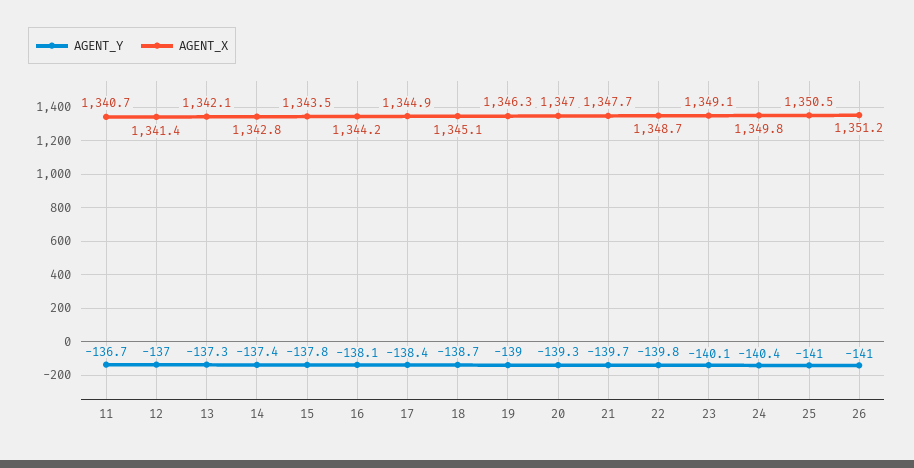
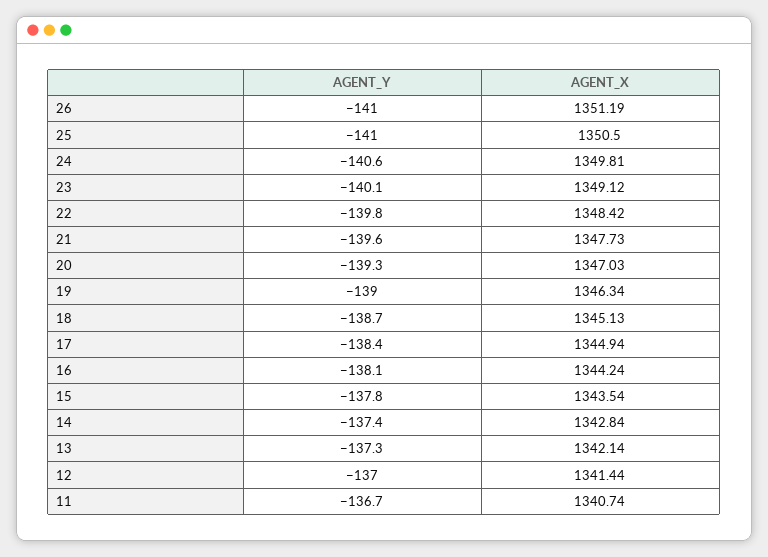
  {
    "AGENT_Y": {
      "11": -136.7,
      "12": -137,
      "13": -137.3,
      "14": -137.4,
      "15": -137.8,
      "16": -138.1,
      "17": -138.4,
      "18": -138.7,
      "19": -139,
      "20": -139.3,
-     "21": -139.7,
+     "21": -139.6,
      "22": -139.8,
      "23": -140.1,
-     "24": -140.4,
+     "24": -140.6,
      "25": -141,
      "26": -141
    },
    "AGENT_X": {
      "11": 1340.74,
      "12": 1341.44,
      "13": 1342.14,
      "14": 1342.84,
      "15": 1343.54,
      "16": 1344.24,
      "17": 1344.94,
      "18": 1345.13,
      "19": 1346.34,
      "20": 1347.03,
      "21": 1347.73,
-     "22": 1348.7,
+     "22": 1348.42,
      "23": 1349.12,
      "24": 1349.81,
      "25": 1350.5,
      "26": 1351.19
    }
  }

